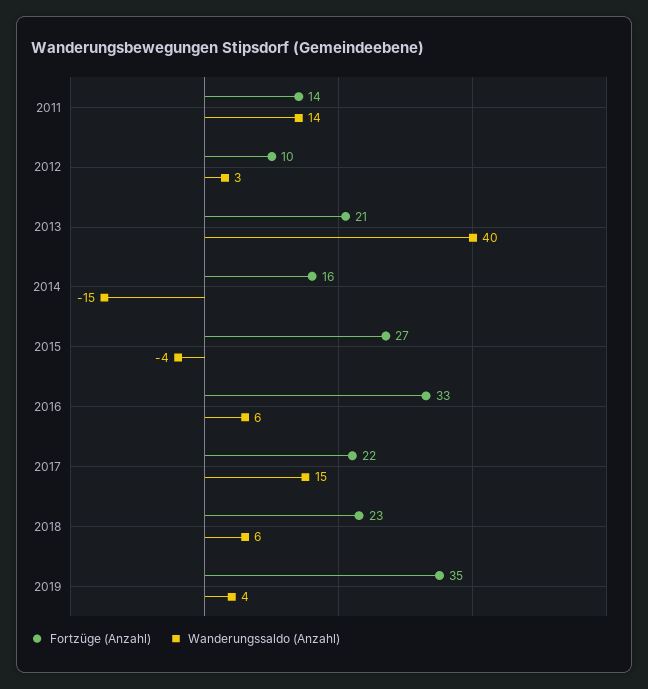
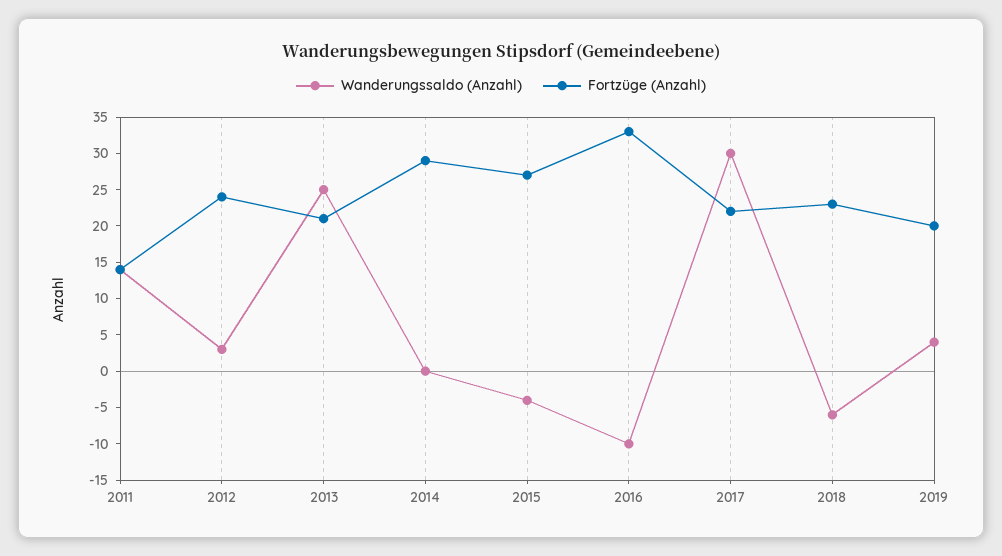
  {
    "Fortzüge (Anzahl)": {
      "2011": 14,
-     "2012": 10,
+     "2012": 25,
      "2013": 21,
-     "2014": 16,
+     "2014": 30,
      "2015": 27,
      "2016": 33,
      "2017": 22,
      "2018": 23,
-     "2019": 35
+     "2019": 20
    },
    "Wanderungssaldo (Anzahl)": {
      "2011": 14,
      "2012": 3,
-     "2013": 40,
+     "2013": 25,
-     "2014": -15,
+     "2014": 0,
      "2015": -4,
-     "2016": 6,
+     "2016": -10,
-     "2017": 15,
+     "2017": 30,
-     "2018": 6,
+     "2018": -5,
      "2019": 4
    }
  }

